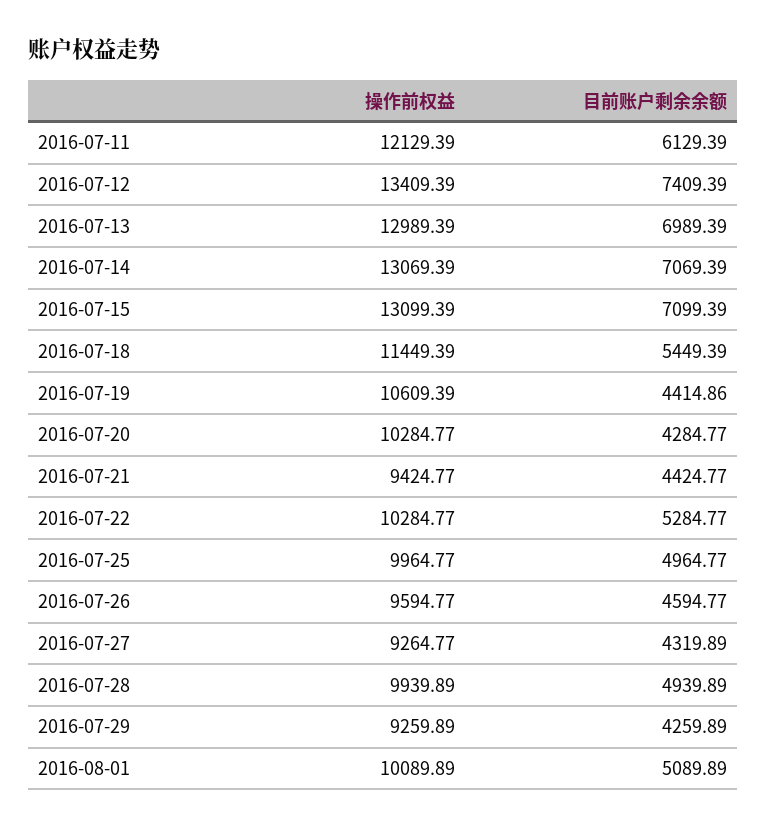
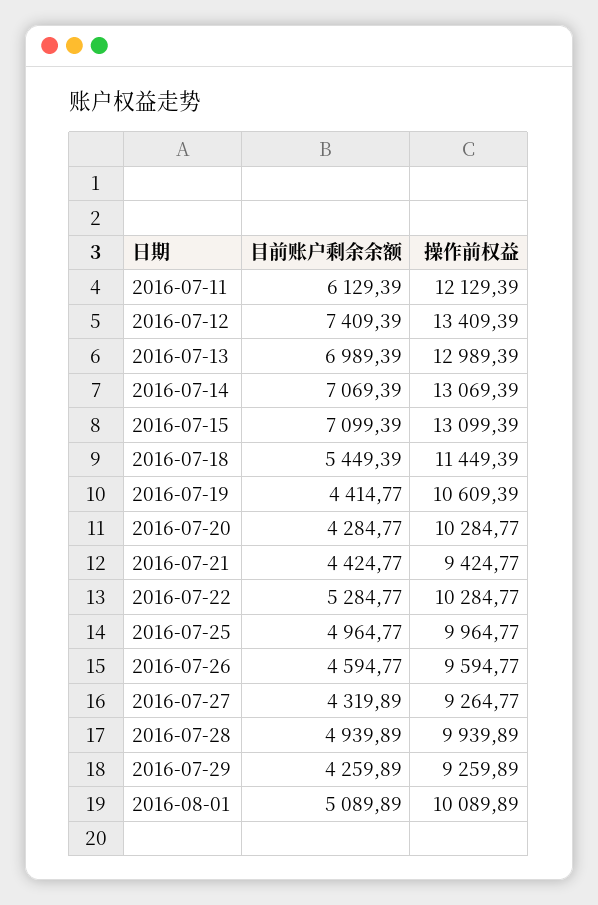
  {
    "操作前权益": {
      "2016-07-11": 12129.39,
      "2016-07-12": 13409.39,
      "2016-07-13": 12989.39,
      "2016-07-14": 13069.39,
      "2016-07-15": 13099.39,
      "2016-07-18": 11449.39,
      "2016-07-19": 10609.39,
      "2016-07-20": 10284.77,
      "2016-07-21": 9424.77,
      "2016-07-22": 10284.77,
      "2016-07-25": 9964.77,
      "2016-07-26": 9594.77,
      "2016-07-27": 9264.77,
      "2016-07-28": 9939.89,
      "2016-07-29": 9259.89,
      "2016-08-01": 10089.89
    },
    "目前账户剩余余额": {
      "2016-07-11": 6129.39,
      "2016-07-12": 7409.39,
      "2016-07-13": 6989.39,
      "2016-07-14": 7069.39,
      "2016-07-15": 7099.39,
      "2016-07-18": 5449.39,
-     "2016-07-19": 4414.86,
+     "2016-07-19": 4414.77,
      "2016-07-20": 4284.77,
      "2016-07-21": 4424.77,
      "2016-07-22": 5284.77,
      "2016-07-25": 4964.77,
      "2016-07-26": 4594.77,
      "2016-07-27": 4319.89,
      "2016-07-28": 4939.89,
      "2016-07-29": 4259.89,
      "2016-08-01": 5089.89
    }
  }

